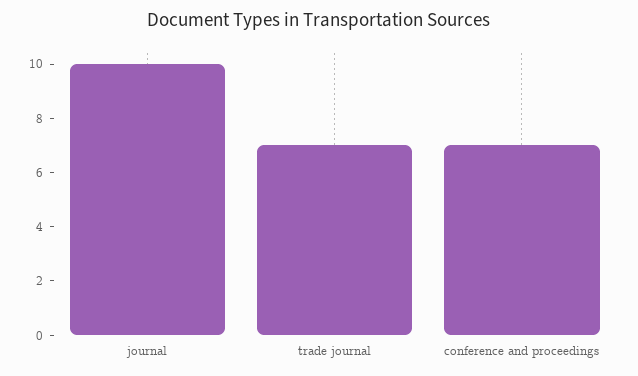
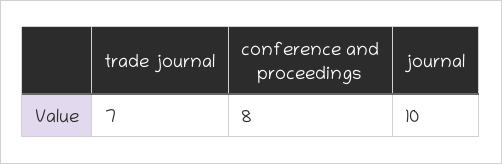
  {
    "journal": 10,
    "trade journal": 7,
-   "conference and proceedings": 7
+   "conference and proceedings": 8
  }

